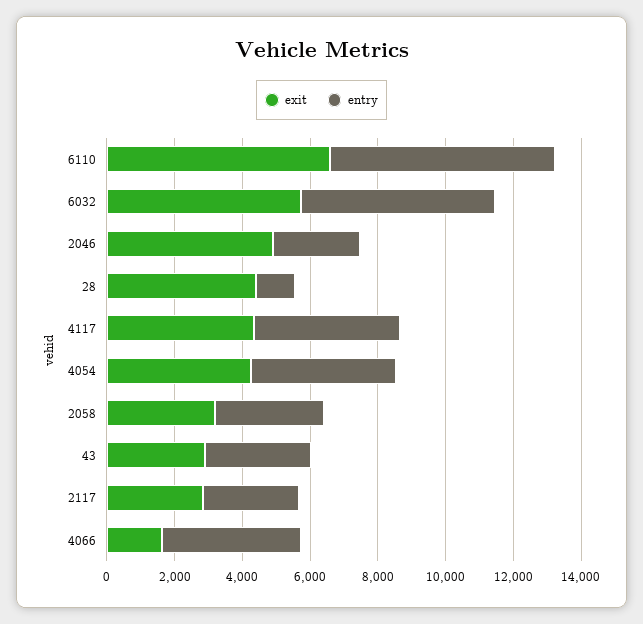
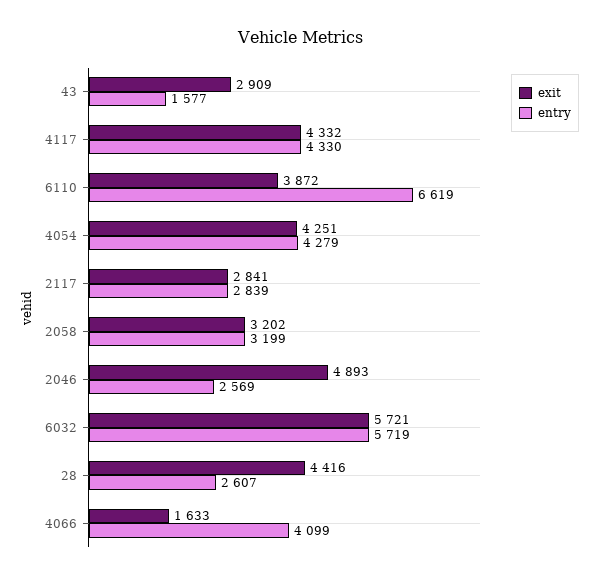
  {
    "exit": {
-     "6110": 6500,
+     "6110": 3872,
      "6032": 5721,
      "2046": 4893,
      "28": 4416,
      "4117": 4332,
      "4054": 4251,
      "2058": 3202,
      "43": 2909,
      "2117": 2841,
      "4066": 1633
    },
    "entry": {
      "6110": 6619,
      "6032": 5719,
      "2046": 2569,
-     "28": 1000,
+     "28": 2607,
      "4117": 4330,
      "4054": 4279,
      "2058": 3199,
-     "43": 3000,
+     "43": 1577,
      "2117": 2839,
      "4066": 4099
    }
  }

